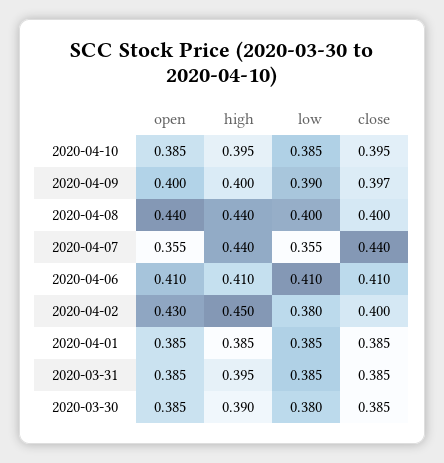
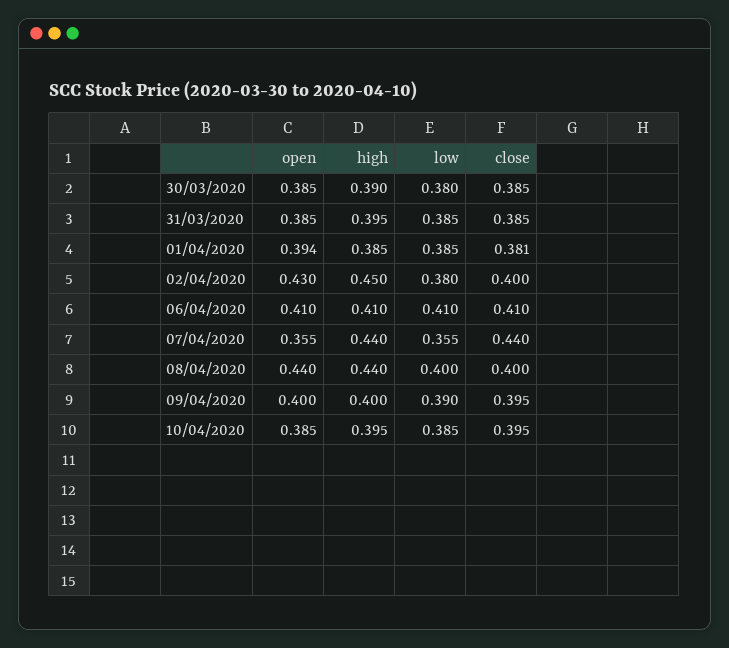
  {
    "open": {
      "2020-04-10": 0.385,
      "2020-04-09": 0.4,
      "2020-04-08": 0.44,
      "2020-04-07": 0.355,
      "2020-04-06": 0.41,
      "2020-04-02": 0.43,
-     "2020-04-01": 0.385,
+     "2020-04-01": 0.394,
      "2020-03-31": 0.385,
      "2020-03-30": 0.385
    },
    "high": {
      "2020-04-10": 0.395,
      "2020-04-09": 0.4,
      "2020-04-08": 0.44,
      "2020-04-07": 0.44,
      "2020-04-06": 0.41,
      "2020-04-02": 0.45,
      "2020-04-01": 0.385,
      "2020-03-31": 0.395,
      "2020-03-30": 0.39
    },
    "low": {
      "2020-04-10": 0.385,
      "2020-04-09": 0.39,
      "2020-04-08": 0.4,
      "2020-04-07": 0.355,
      "2020-04-06": 0.41,
      "2020-04-02": 0.38,
      "2020-04-01": 0.385,
      "2020-03-31": 0.385,
      "2020-03-30": 0.38
    },
    "close": {
      "2020-04-10": 0.395,
-     "2020-04-09": 0.397,
+     "2020-04-09": 0.395,
      "2020-04-08": 0.4,
      "2020-04-07": 0.44,
      "2020-04-06": 0.41,
      "2020-04-02": 0.4,
-     "2020-04-01": 0.385,
+     "2020-04-01": 0.381,
      "2020-03-31": 0.385,
      "2020-03-30": 0.385
    }
  }

